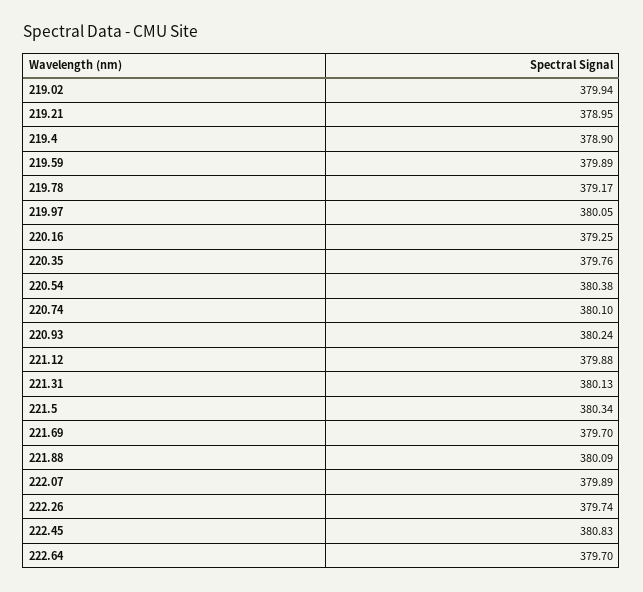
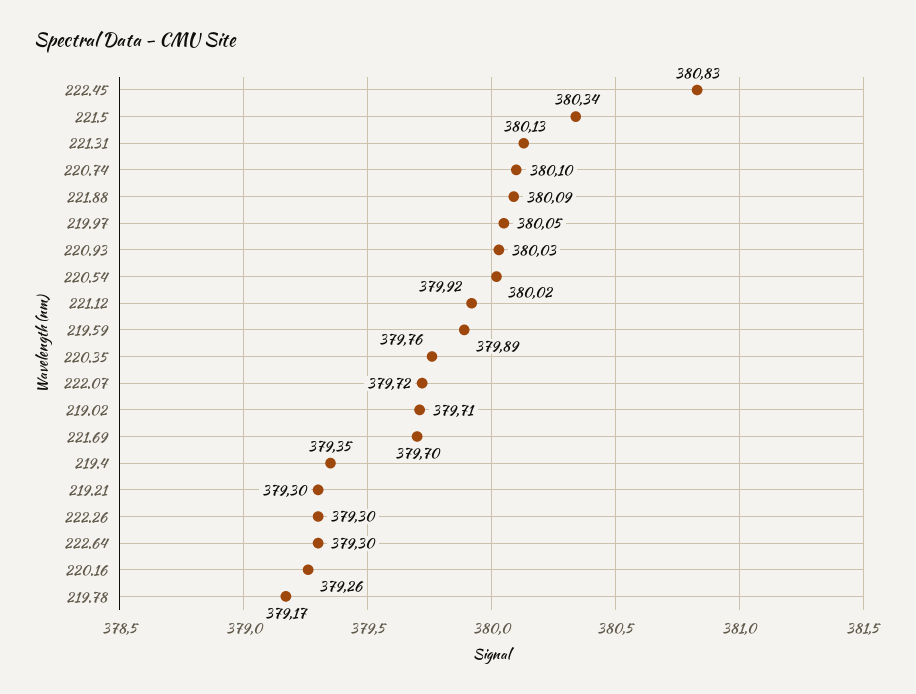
  {
-   "219.02": 379.94,
+   "219.02": 379.71,
-   "219.21": 378.95,
+   "219.21": 379.3,
-   "219.4": 378.9,
+   "219.4": 379.35,
    "219.59": 379.89,
    "219.78": 379.17,
    "219.97": 380.05,
-   "220.16": 379.25,
+   "220.16": 379.26,
    "220.35": 379.76,
-   "220.54": 380.38,
+   "220.54": 380.02,
    "220.74": 380.1,
-   "220.93": 380.24,
+   "220.93": 380.03,
-   "221.12": 379.88,
+   "221.12": 379.92,
    "221.31": 380.13,
    "221.5": 380.34,
    "221.69": 379.7,
    "221.88": 380.09,
-   "222.07": 379.89,
+   "222.07": 379.72,
-   "222.26": 379.74,
+   "222.26": 379.3,
    "222.45": 380.83,
-   "222.64": 379.7
+   "222.64": 379.3
  }

